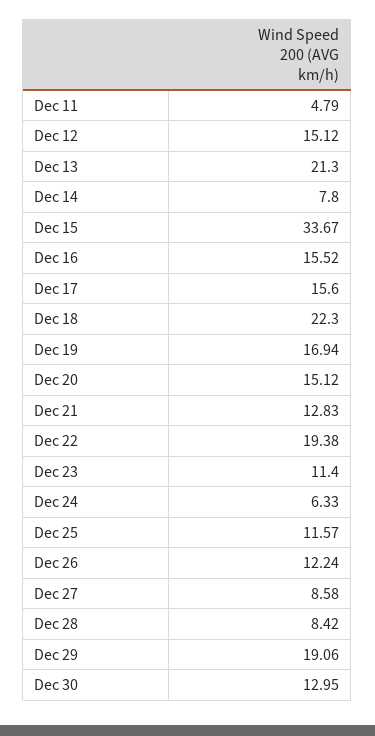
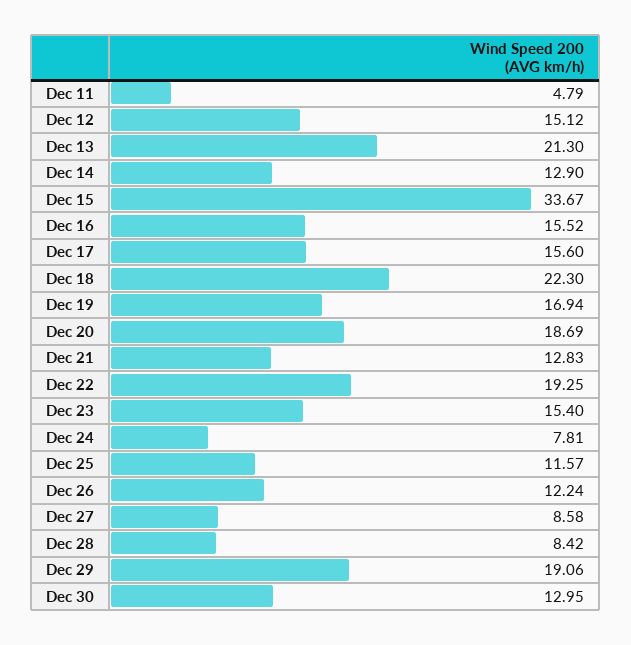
  {
    "Dec 11": 4.79,
    "Dec 12": 15.12,
    "Dec 13": 21.3,
-   "Dec 14": 7.8,
+   "Dec 14": 12.9,
    "Dec 15": 33.67,
    "Dec 16": 15.52,
    "Dec 17": 15.6,
    "Dec 18": 22.3,
    "Dec 19": 16.94,
-   "Dec 20": 15.12,
+   "Dec 20": 18.69,
    "Dec 21": 12.83,
-   "Dec 22": 19.38,
+   "Dec 22": 19.25,
-   "Dec 23": 11.4,
+   "Dec 23": 15.4,
-   "Dec 24": 6.33,
+   "Dec 24": 7.81,
    "Dec 25": 11.57,
    "Dec 26": 12.24,
    "Dec 27": 8.58,
    "Dec 28": 8.42,
    "Dec 29": 19.06,
    "Dec 30": 12.95
  }

